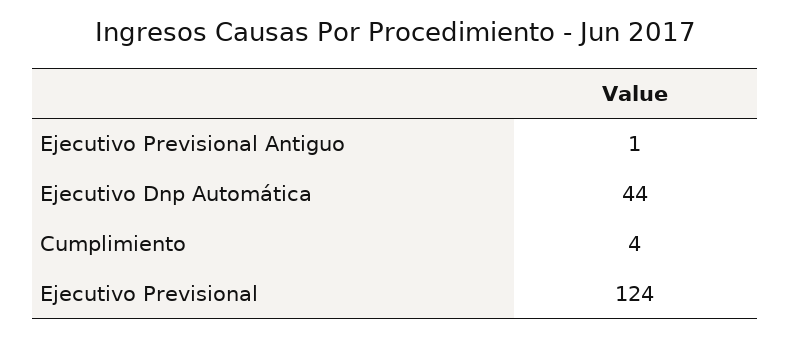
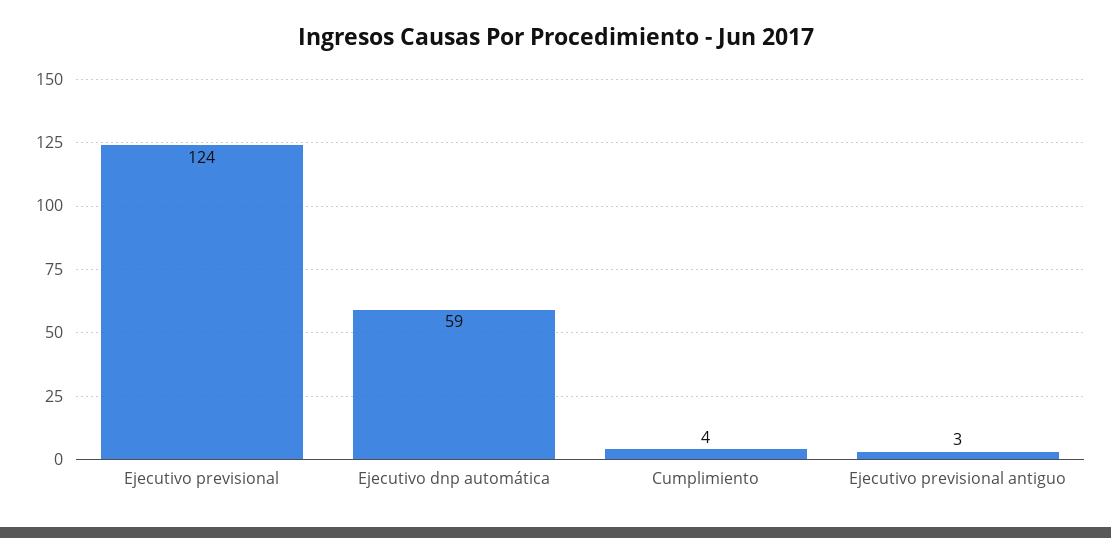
  {
-   "Ejecutivo Previsional Antiguo": 1,
+   "Ejecutivo Previsional Antiguo": 3,
-   "Ejecutivo Dnp Automática": 44,
+   "Ejecutivo Dnp Automática": 59,
    "Cumplimiento": 4,
    "Ejecutivo Previsional": 124
  }

